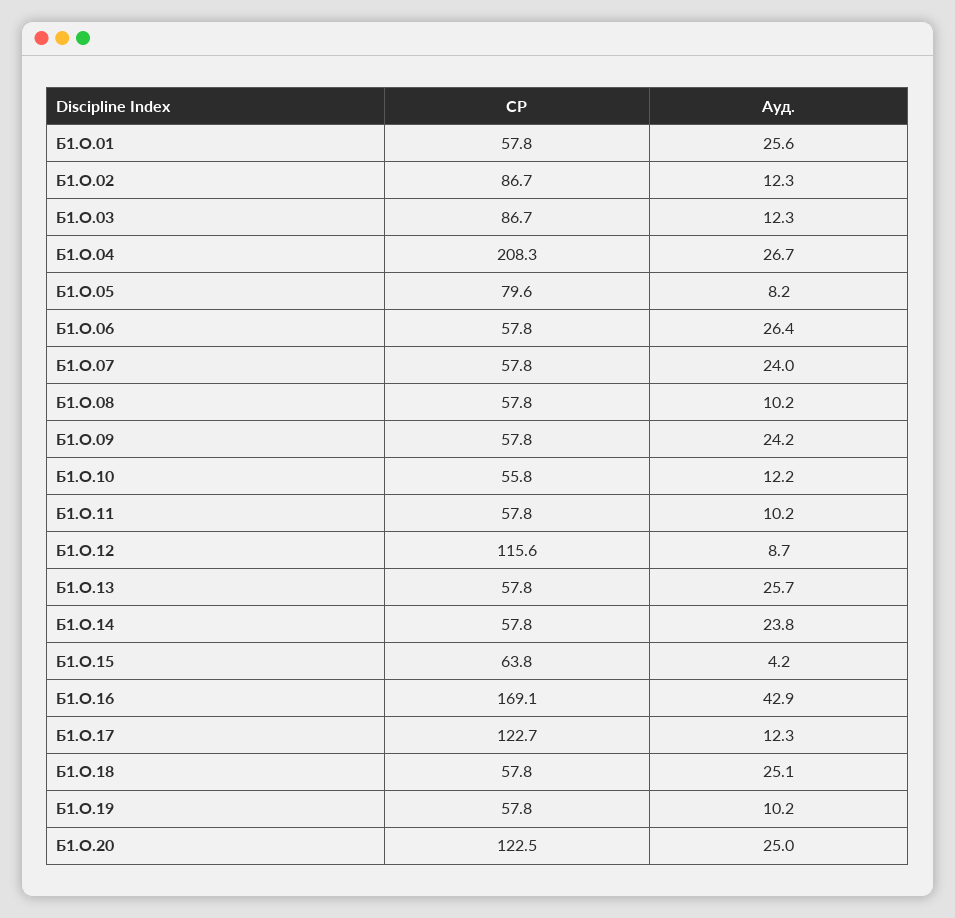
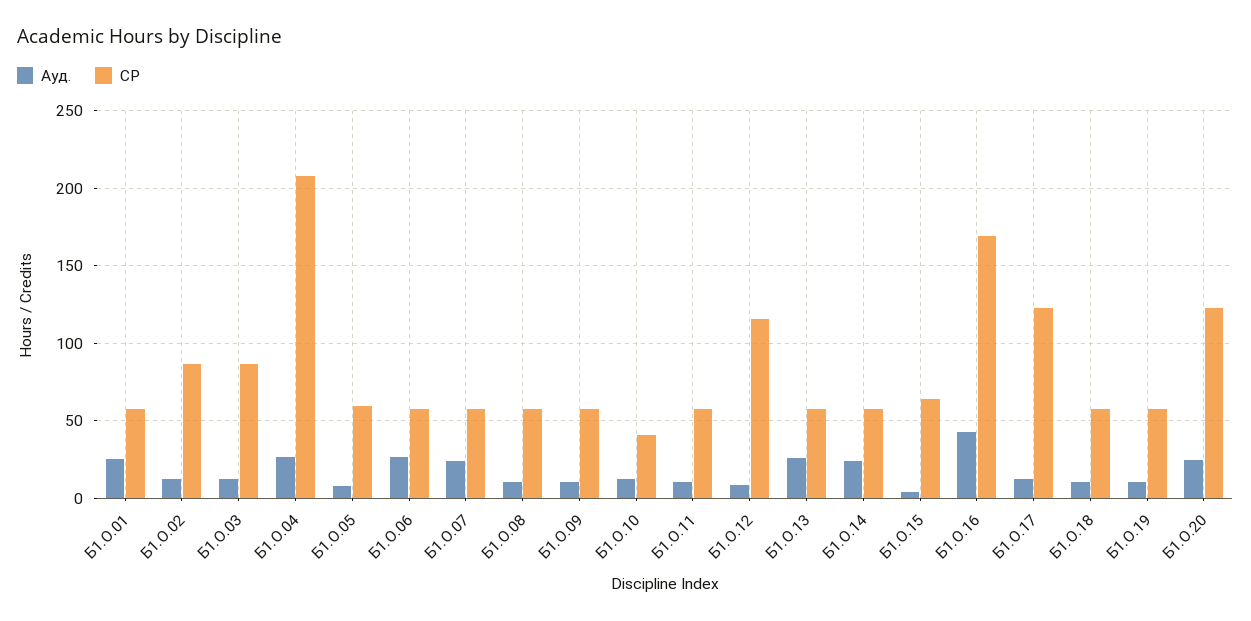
  {
    "СР": {
      "Б1.О.01": 57.8,
      "Б1.О.02": 86.7,
      "Б1.О.03": 86.7,
      "Б1.О.04": 208.3,
-     "Б1.О.05": 79.6,
+     "Б1.О.05": 60,
      "Б1.О.06": 57.8,
      "Б1.О.07": 57.8,
      "Б1.О.08": 57.8,
      "Б1.О.09": 57.8,
-     "Б1.О.10": 55.8,
+     "Б1.О.10": 40,
      "Б1.О.11": 57.8,
      "Б1.О.12": 115.6,
      "Б1.О.13": 57.8,
      "Б1.О.14": 57.8,
      "Б1.О.15": 63.8,
      "Б1.О.16": 169.1,
      "Б1.О.17": 122.7,
      "Б1.О.18": 57.8,
      "Б1.О.19": 57.8,
      "Б1.О.20": 122.5
    },
    "Ауд.": {
      "Б1.О.01": 25.6,
      "Б1.О.02": 12.3,
      "Б1.О.03": 12.3,
      "Б1.О.04": 26.7,
      "Б1.О.05": 8.2,
      "Б1.О.06": 26.4,
      "Б1.О.07": 24,
      "Б1.О.08": 10.2,
-     "Б1.О.09": 24.2,
+     "Б1.О.09": 10,
      "Б1.О.10": 12.2,
      "Б1.О.11": 10.2,
      "Б1.О.12": 8.7,
      "Б1.О.13": 25.7,
      "Б1.О.14": 23.8,
      "Б1.О.15": 4.2,
      "Б1.О.16": 42.9,
      "Б1.О.17": 12.3,
-     "Б1.О.18": 25.1,
+     "Б1.О.18": 10,
      "Б1.О.19": 10.2,
      "Б1.О.20": 25
    }
  }

